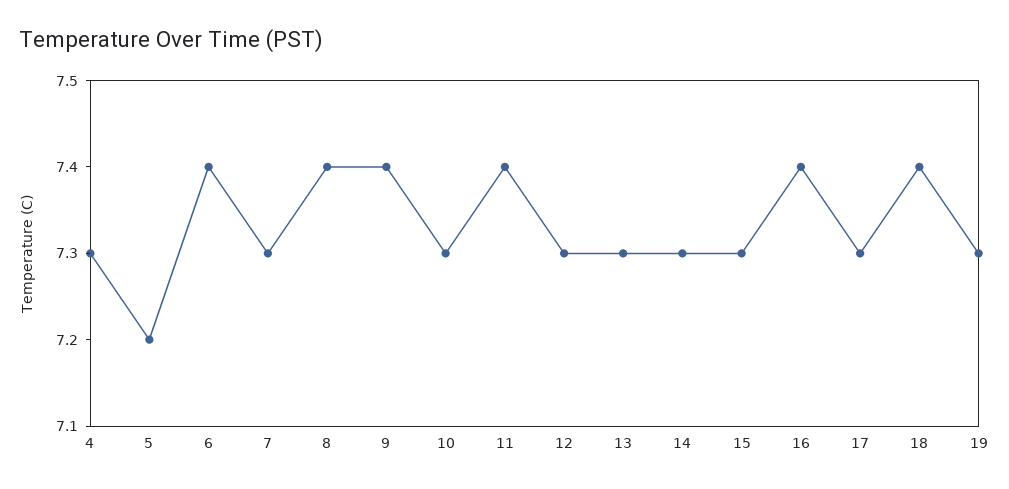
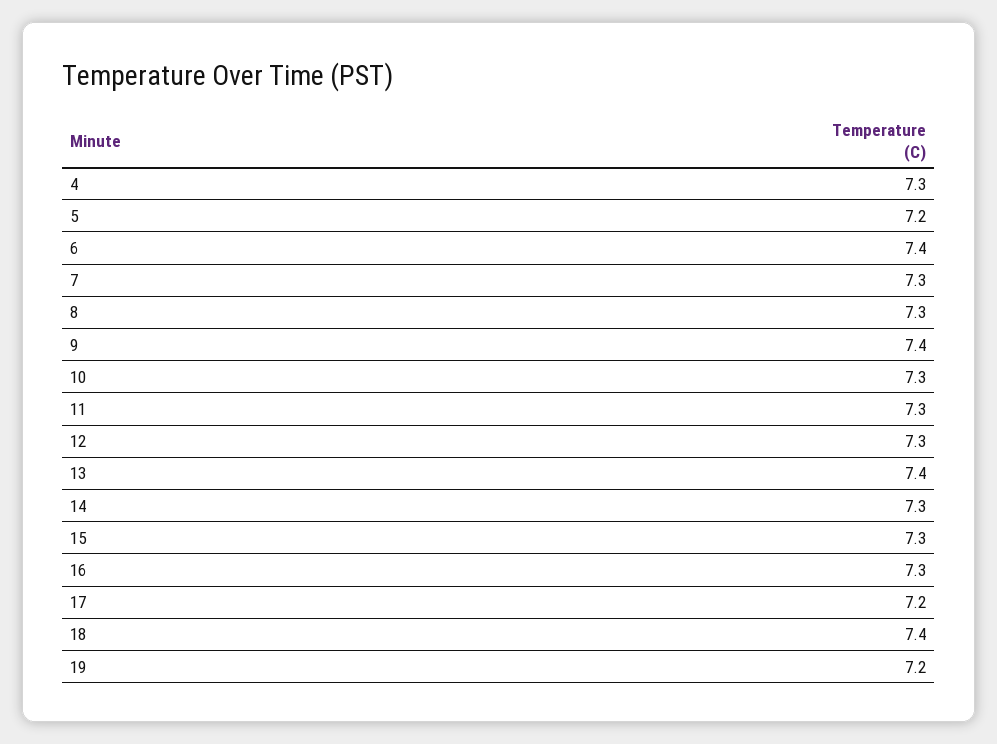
  {
    "4": 7.3,
    "5": 7.2,
    "6": 7.4,
    "7": 7.3,
-   "8": 7.4,
+   "8": 7.3,
    "9": 7.4,
    "10": 7.3,
-   "11": 7.4,
+   "11": 7.3,
    "12": 7.3,
-   "13": 7.3,
+   "13": 7.4,
    "14": 7.3,
    "15": 7.3,
-   "16": 7.4,
+   "16": 7.3,
-   "17": 7.3,
+   "17": 7.2,
    "18": 7.4,
-   "19": 7.3
+   "19": 7.2
  }

